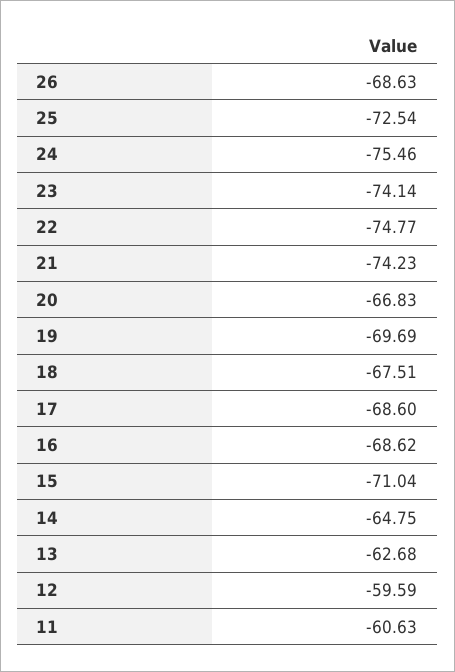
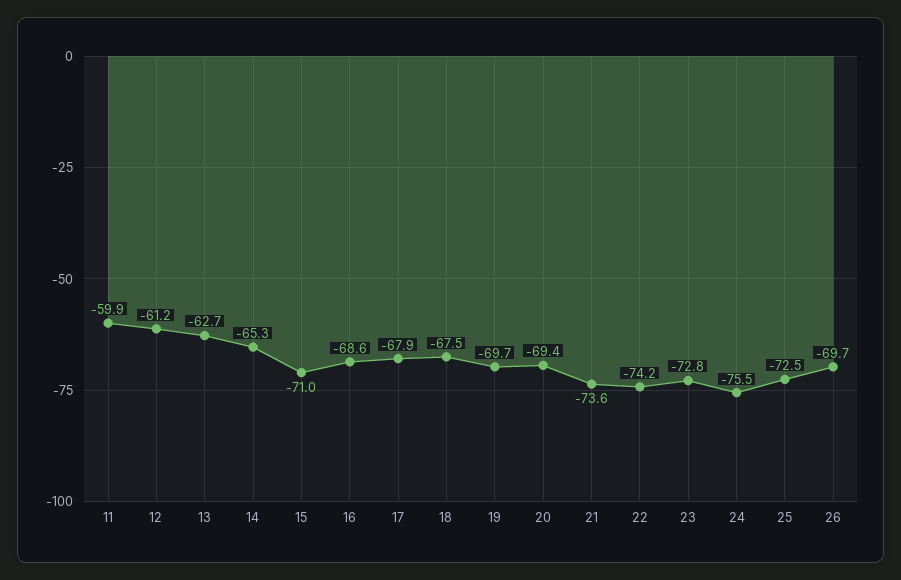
  {
-   "26": -68.63,
+   "26": -69.7,
    "25": -72.54,
    "24": -75.46,
-   "23": -74.14,
+   "23": -72.8,
-   "22": -74.77,
+   "22": -74.2,
-   "21": -74.23,
+   "21": -73.6,
-   "20": -66.83,
+   "20": -69.4,
    "19": -69.69,
    "18": -67.51,
-   "17": -68.6,
+   "17": -67.9,
    "16": -68.62,
    "15": -71.04,
-   "14": -64.75,
+   "14": -65.3,
    "13": -62.68,
-   "12": -59.59,
+   "12": -61.2,
-   "11": -60.63
+   "11": -59.9
  }

